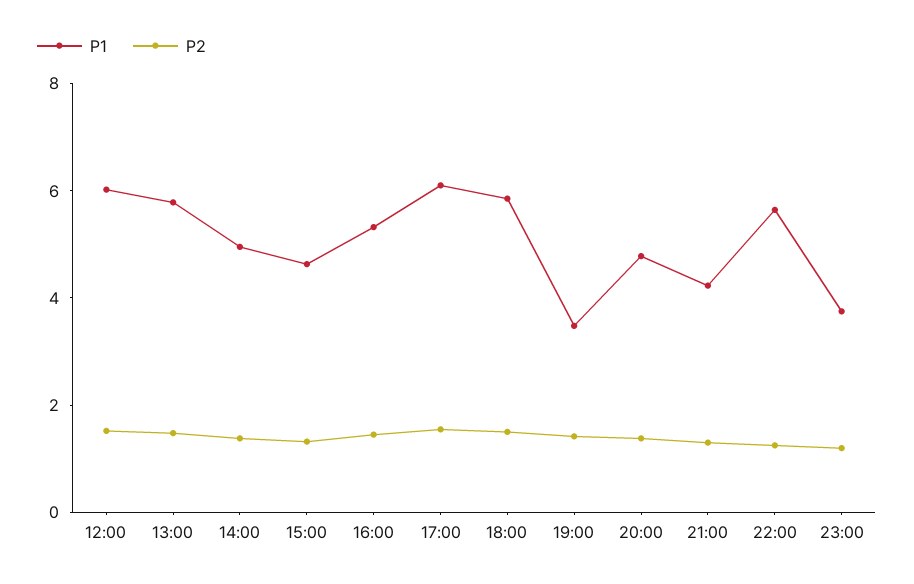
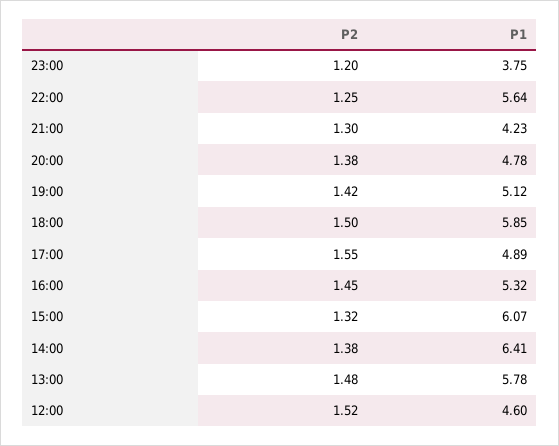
  {
    "P1": {
-     "12:00": 6,
+     "12:00": 4.6,
      "13:00": 5.78,
-     "14:00": 5,
+     "14:00": 6.41,
-     "15:00": 4.5,
+     "15:00": 6.07,
      "16:00": 5.32,
-     "17:00": 6,
+     "17:00": 4.89,
      "18:00": 5.85,
-     "19:00": 3.5,
+     "19:00": 5.12,
      "20:00": 4.78,
      "21:00": 4.23,
      "22:00": 5.64,
      "23:00": 3.75
    },
    "P2": {
      "12:00": 1.52,
      "13:00": 1.48,
      "14:00": 1.38,
      "15:00": 1.32,
      "16:00": 1.45,
      "17:00": 1.55,
      "18:00": 1.5,
      "19:00": 1.42,
      "20:00": 1.38,
      "21:00": 1.3,
      "22:00": 1.25,
      "23:00": 1.2
    }
  }

